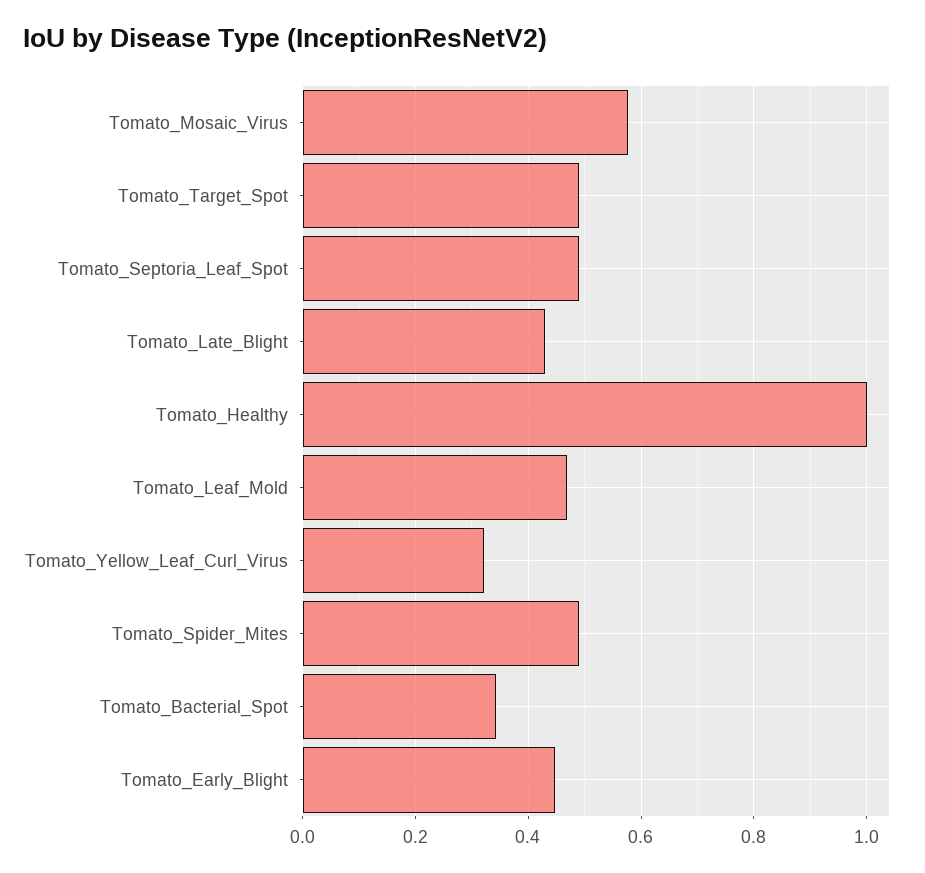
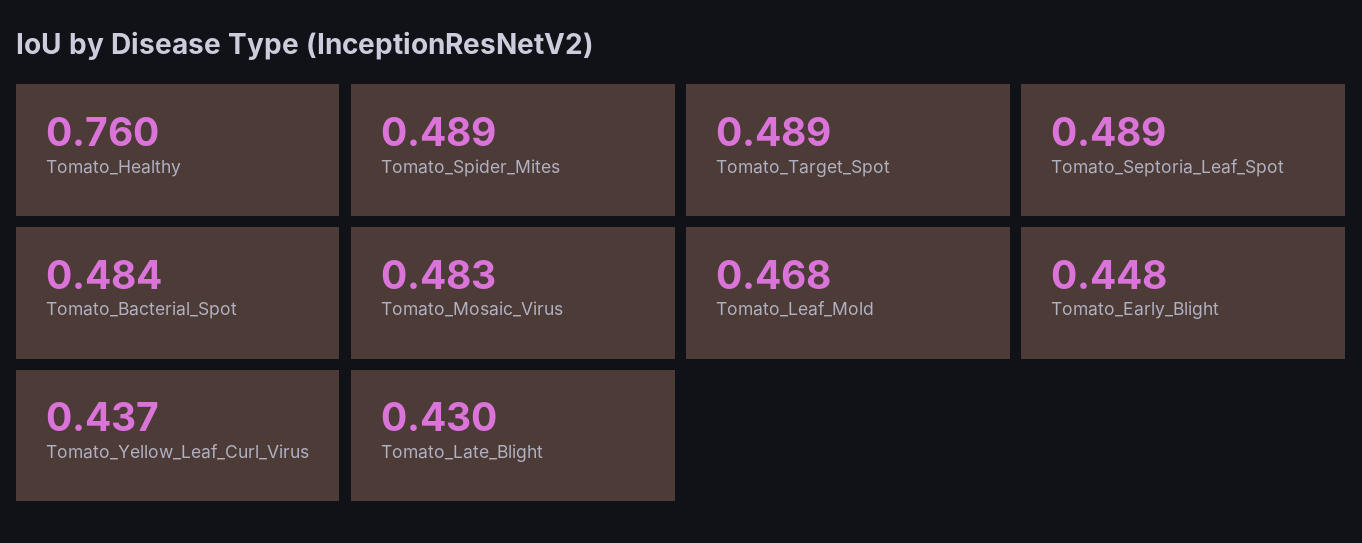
  {
-   "Tomato_Mosaic_Virus": 0.58,
+   "Tomato_Mosaic_Virus": 0.483,
    "Tomato_Target_Spot": 0.489,
    "Tomato_Septoria_Leaf_Spot": 0.489,
    "Tomato_Late_Blight": 0.43,
-   "Tomato_Healthy": 1,
+   "Tomato_Healthy": 0.76,
    "Tomato_Leaf_Mold": 0.468,
-   "Tomato_Yellow_Leaf_Curl_Virus": 0.32,
+   "Tomato_Yellow_Leaf_Curl_Virus": 0.437,
    "Tomato_Spider_Mites": 0.489,
-   "Tomato_Bacterial_Spot": 0.34,
+   "Tomato_Bacterial_Spot": 0.484,
    "Tomato_Early_Blight": 0.448
  }

